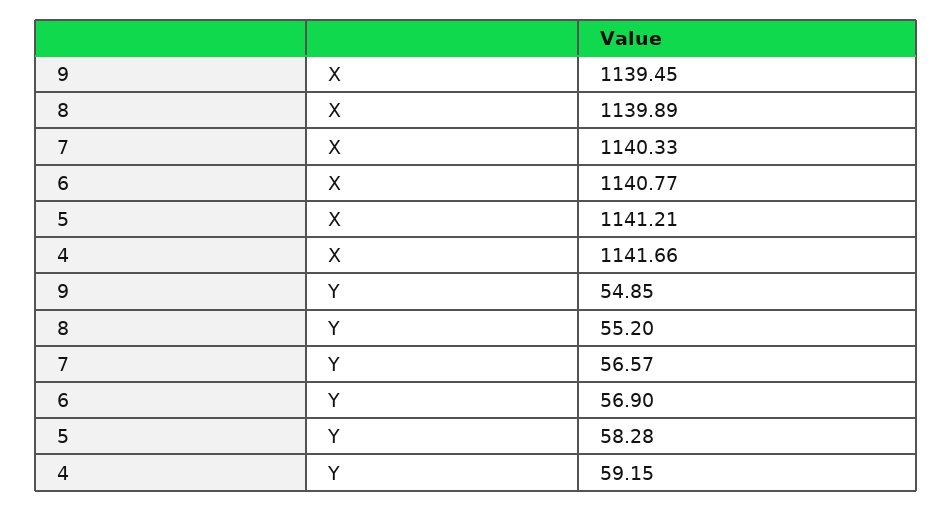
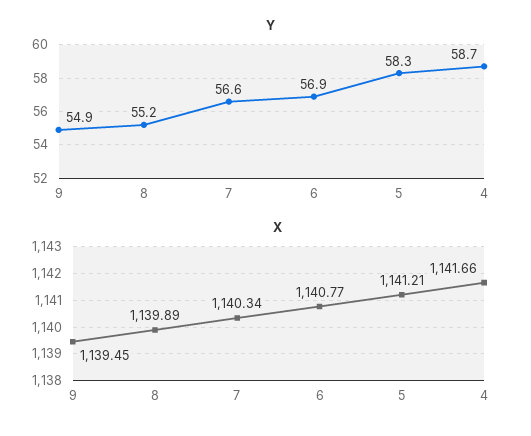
  {
    "X": {
      "9": 1139.45,
      "8": 1139.89,
-     "7": 1140.33,
+     "7": 1140.34,
      "6": 1140.77,
      "5": 1141.21,
      "4": 1141.66
    },
    "Y": {
      "9": 54.85,
      "8": 55.2,
      "7": 56.57,
      "6": 56.9,
      "5": 58.28,
-     "4": 59.15
+     "4": 58.7
    }
  }

